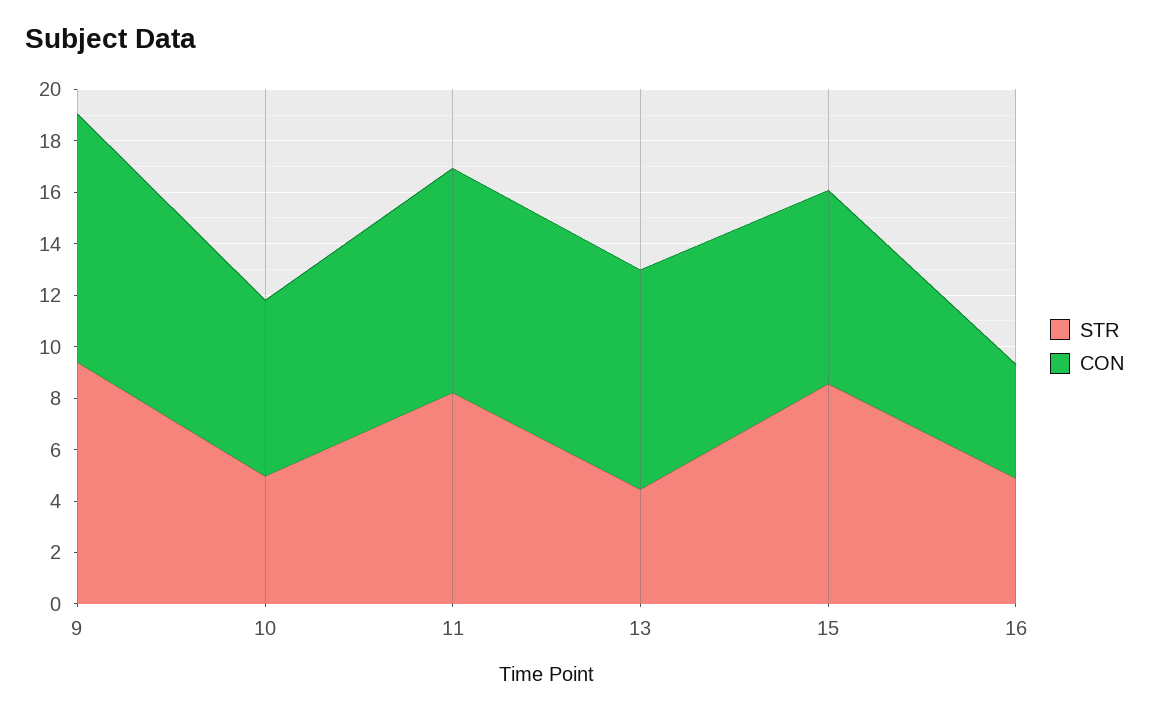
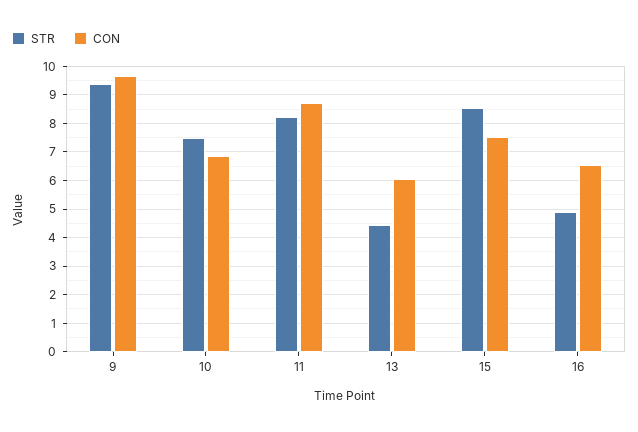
  {
    "STR": {
      "9": 9.5,
-     "10": 5,
+     "10": 7.5,
      "11": 8.25,
      "13": 4.5,
      "15": 8.5,
      "16": 5
    },
    "CON": {
      "9": 9.75,
      "10": 6.75,
      "11": 8.75,
-     "13": 8.5,
+     "13": 6,
      "15": 7.5,
-     "16": 4.5
+     "16": 6.5
    }
  }

